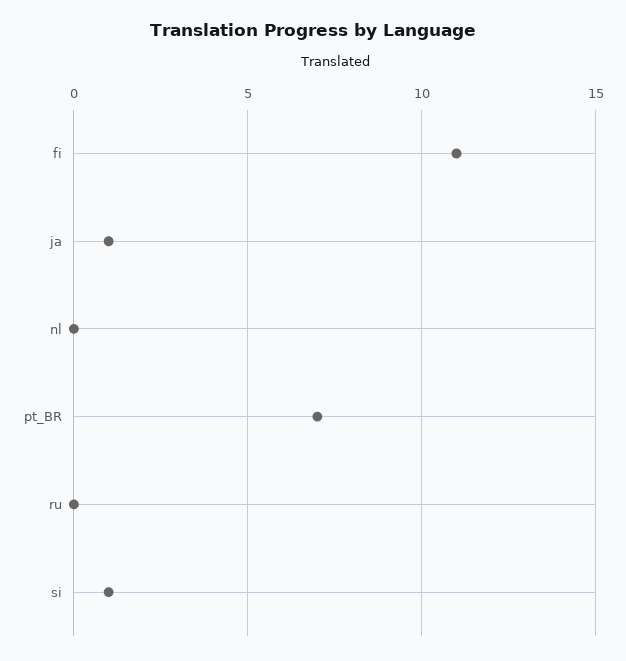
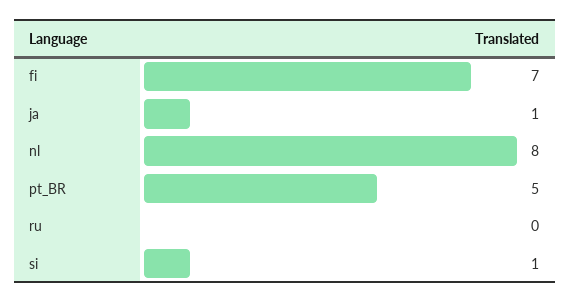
  {
-   "fi": 11,
+   "fi": 7,
    "ja": 1,
-   "nl": 0,
+   "nl": 8,
-   "pt_BR": 7,
+   "pt_BR": 5,
    "ru": 0,
    "si": 1
  }

